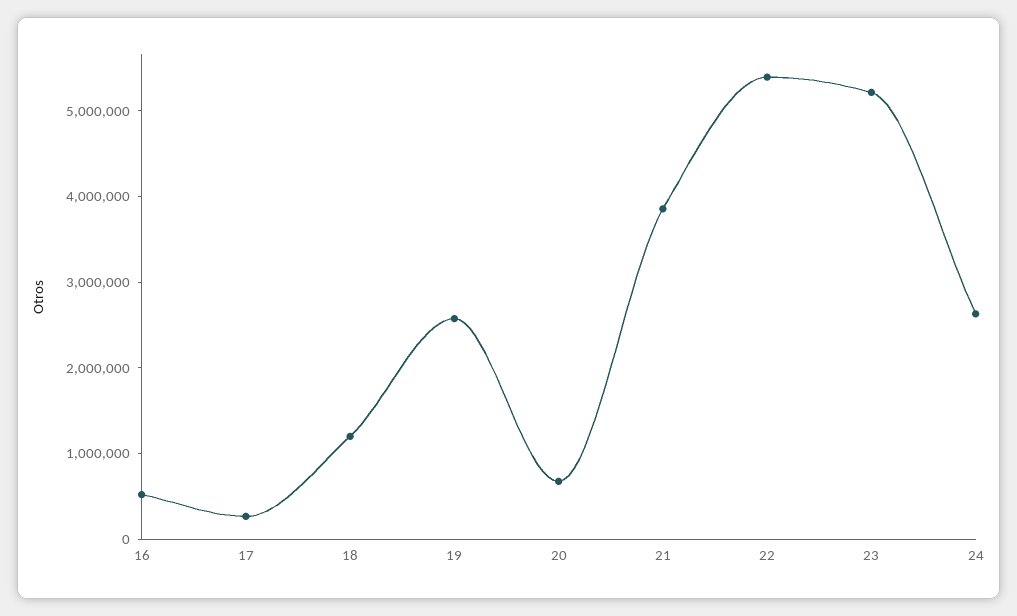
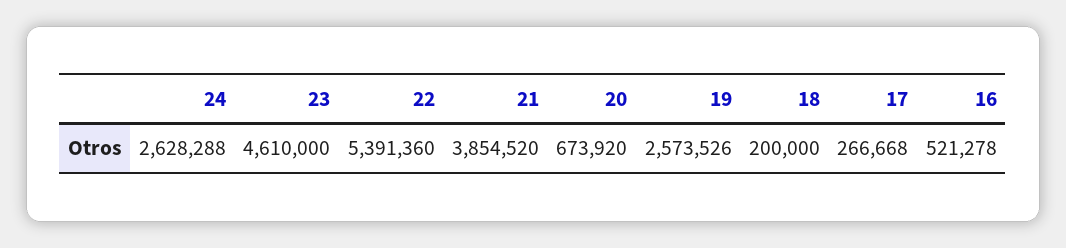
  {
    "16": 521278,
    "17": 266668,
-   "18": 1200000,
+   "18": 200000,
    "19": 2573526,
    "20": 673920,
    "21": 3854520,
    "22": 5391360,
-   "23": 5200000,
+   "23": 4610000,
    "24": 2628288
  }

